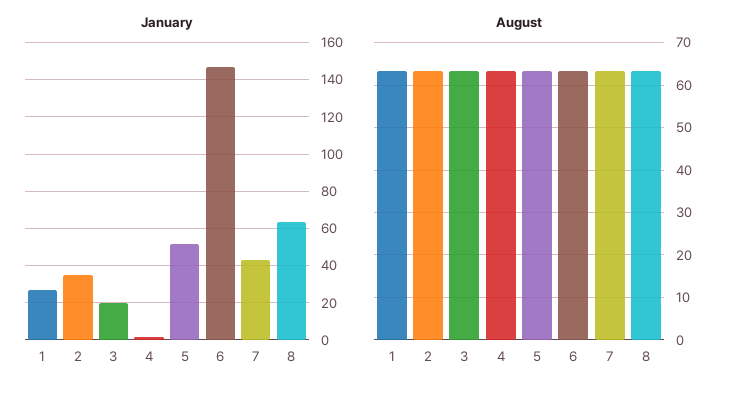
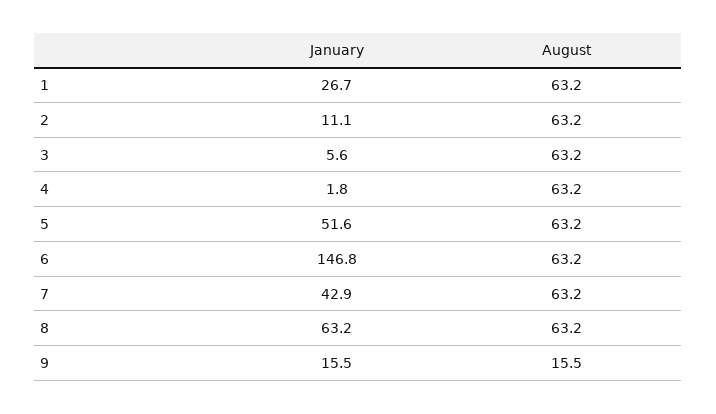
  {
    "January": {
      "1": 26.7,
-     "2": 35,
+     "2": 11.1,
-     "3": 20,
+     "3": 5.6,
      "4": 1.8,
      "5": 51.6,
      "6": 146.8,
      "7": 42.9,
-     "8": 63.2
+     "8": 63.2,
+     "9": 15.5
    },
    "August": {
      "1": 63.2,
      "2": 63.2,
      "3": 63.2,
      "4": 63.2,
      "5": 63.2,
      "6": 63.2,
      "7": 63.2,
-     "8": 63.2
+     "8": 63.2,
+     "9": 15.5
    }
  }

